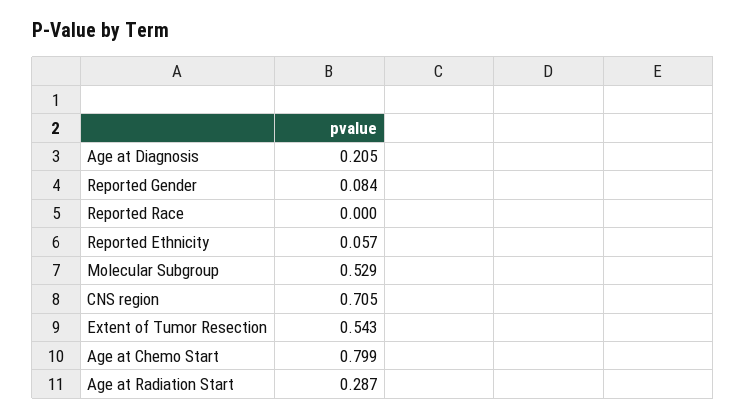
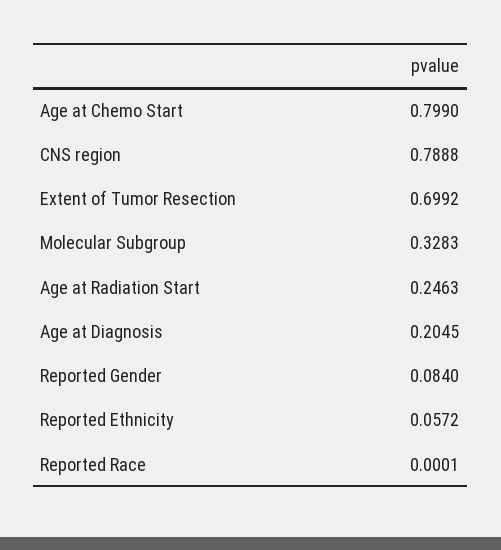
  {
    "Age at Diagnosis": 0.2045,
    "Reported Gender": 0.084,
    "Reported Race": 0.0001,
    "Reported Ethnicity": 0.0572,
-   "Molecular Subgroup": 0.529,
+   "Molecular Subgroup": 0.3283,
-   "CNS region": 0.705,
+   "CNS region": 0.7888,
-   "Extent of Tumor Resection": 0.543,
+   "Extent of Tumor Resection": 0.6992,
    "Age at Chemo Start": 0.799,
-   "Age at Radiation Start": 0.287
+   "Age at Radiation Start": 0.2463
  }

